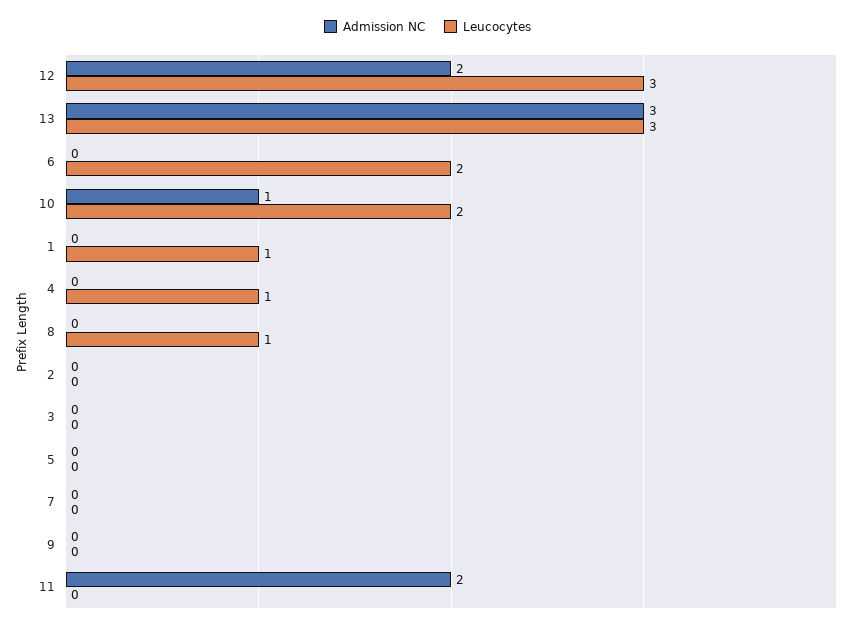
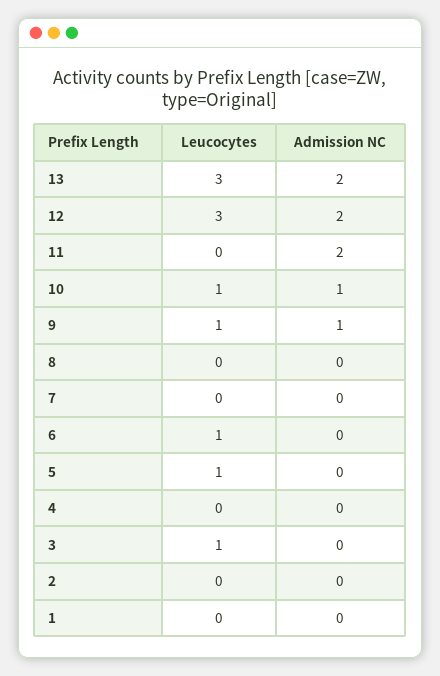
  {
    "Admission NC": {
      "12": 2,
-     "13": 3,
+     "13": 2,
      "6": 0,
      "10": 1,
      "1": 0,
      "4": 0,
      "8": 0,
      "2": 0,
      "3": 0,
      "5": 0,
      "7": 0,
-     "9": 0,
+     "9": 1,
      "11": 2
    },
    "Leucocytes": {
      "12": 3,
      "13": 3,
-     "6": 2,
+     "6": 1,
-     "10": 2,
+     "10": 1,
-     "1": 1,
+     "1": 0,
-     "4": 1,
+     "4": 0,
-     "8": 1,
+     "8": 0,
      "2": 0,
-     "3": 0,
+     "3": 1,
-     "5": 0,
+     "5": 1,
      "7": 0,
-     "9": 0,
+     "9": 1,
      "11": 0
    }
  }

